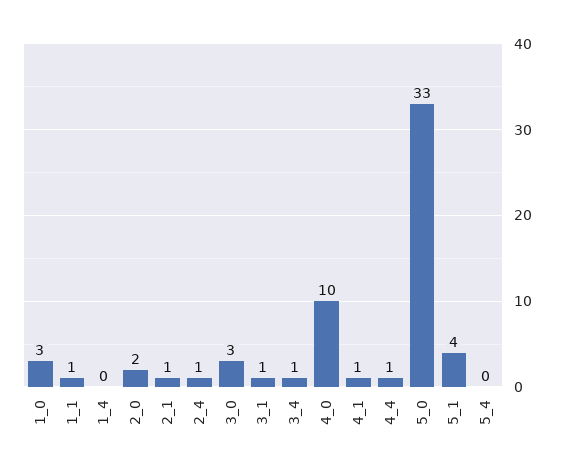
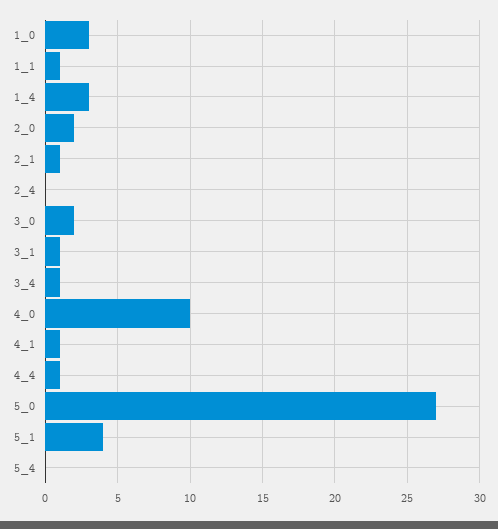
  {
    "1_0": 3,
    "1_1": 1,
-   "1_4": 0,
+   "1_4": 3,
    "2_0": 2,
    "2_1": 1,
-   "2_4": 1,
+   "2_4": 0,
-   "3_0": 3,
+   "3_0": 2,
    "3_1": 1,
    "3_4": 1,
    "4_0": 10,
    "4_1": 1,
    "4_4": 1,
-   "5_0": 33,
+   "5_0": 27,
    "5_1": 4,
    "5_4": 0
  }

